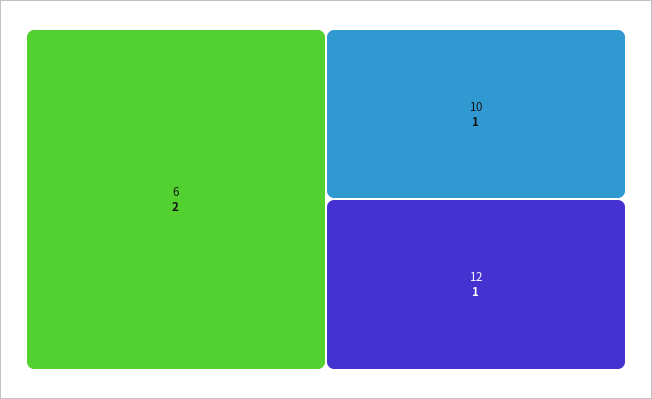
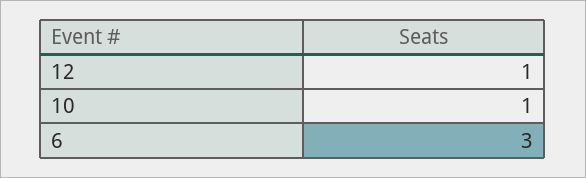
  {
-   "6": 2,
+   "6": 3,
    "10": 1,
    "12": 1
  }

